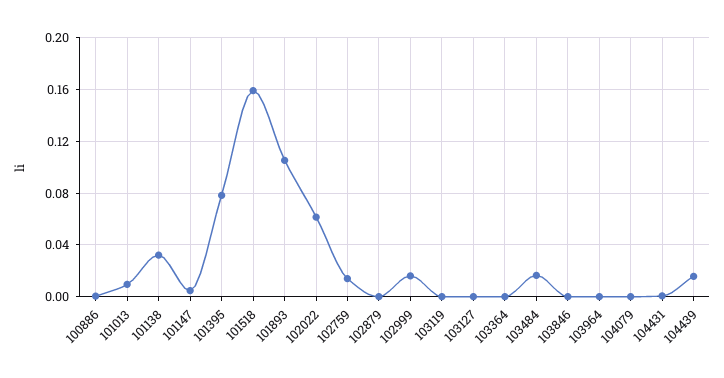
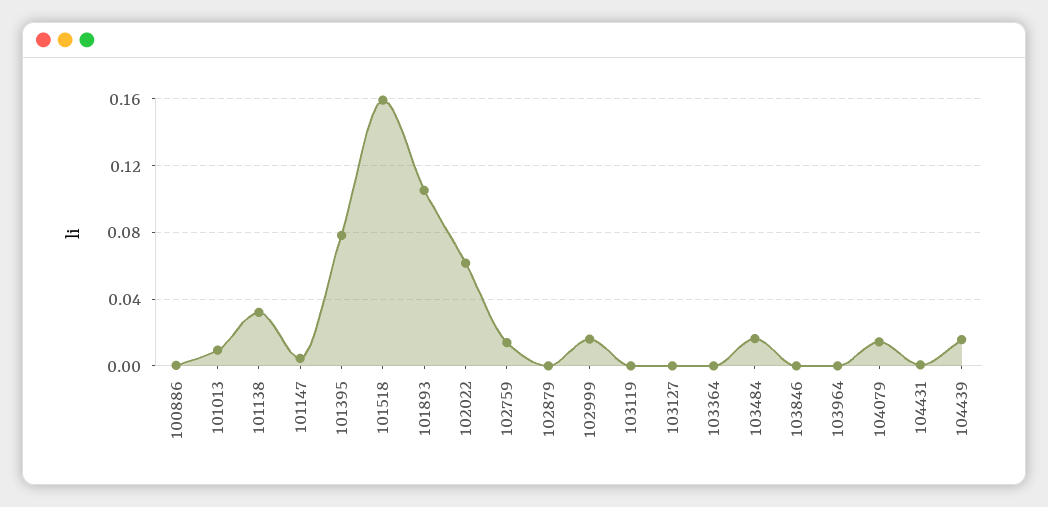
  {
    "100886": 0,
    "101013": 0.01,
    "101138": 0.03,
    "101147": 0.005,
    "101395": 0.08,
    "101518": 0.16,
    "101893": 0.105,
    "102022": 0.06,
    "102759": 0.015,
    "102879": 0,
    "102999": 0.015,
    "103119": 0,
    "103127": 0,
    "103364": 0,
    "103484": 0.015,
    "103846": 0,
    "103964": 0,
-   "104079": 0,
+   "104079": 0.015,
    "104431": 0,
    "104439": 0.015
  }

